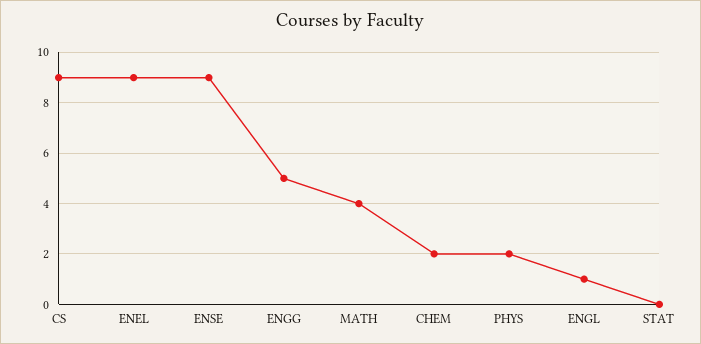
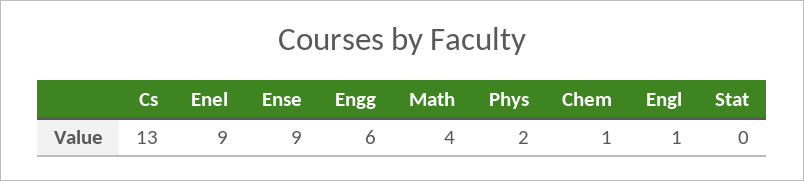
  {
-   "CS": 9,
+   "CS": 13,
    "ENEL": 9,
    "ENSE": 9,
-   "ENGG": 5,
+   "ENGG": 6,
    "MATH": 4,
-   "CHEM": 2,
+   "CHEM": 1,
    "PHYS": 2,
    "ENGL": 1,
    "STAT": 0
  }

